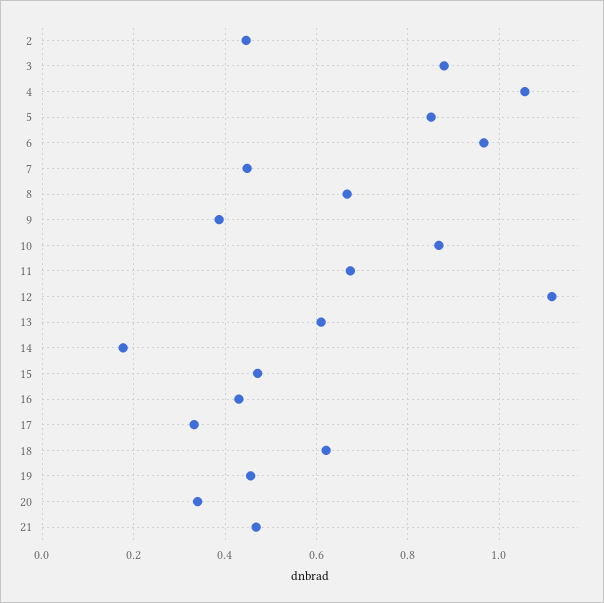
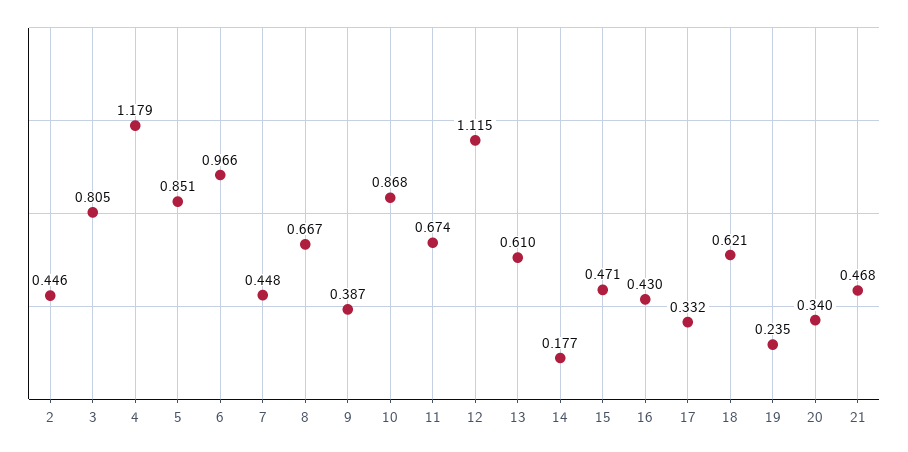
  {
    "2": 0.446,
-   "3": 0.88,
+   "3": 0.805,
-   "4": 1.06,
+   "4": 1.179,
    "5": 0.851,
    "6": 0.966,
    "7": 0.448,
    "8": 0.667,
    "9": 0.387,
    "10": 0.868,
    "11": 0.674,
    "12": 1.115,
    "13": 0.61,
    "14": 0.177,
    "15": 0.471,
    "16": 0.43,
    "17": 0.332,
    "18": 0.621,
-   "19": 0.46,
+   "19": 0.235,
    "20": 0.34,
    "21": 0.468
  }

